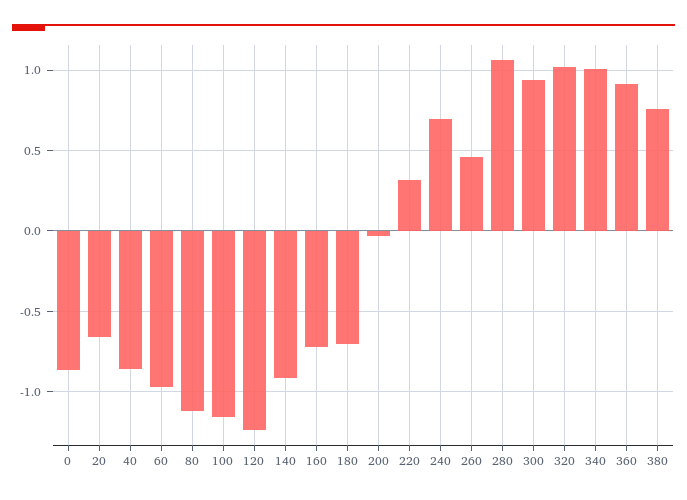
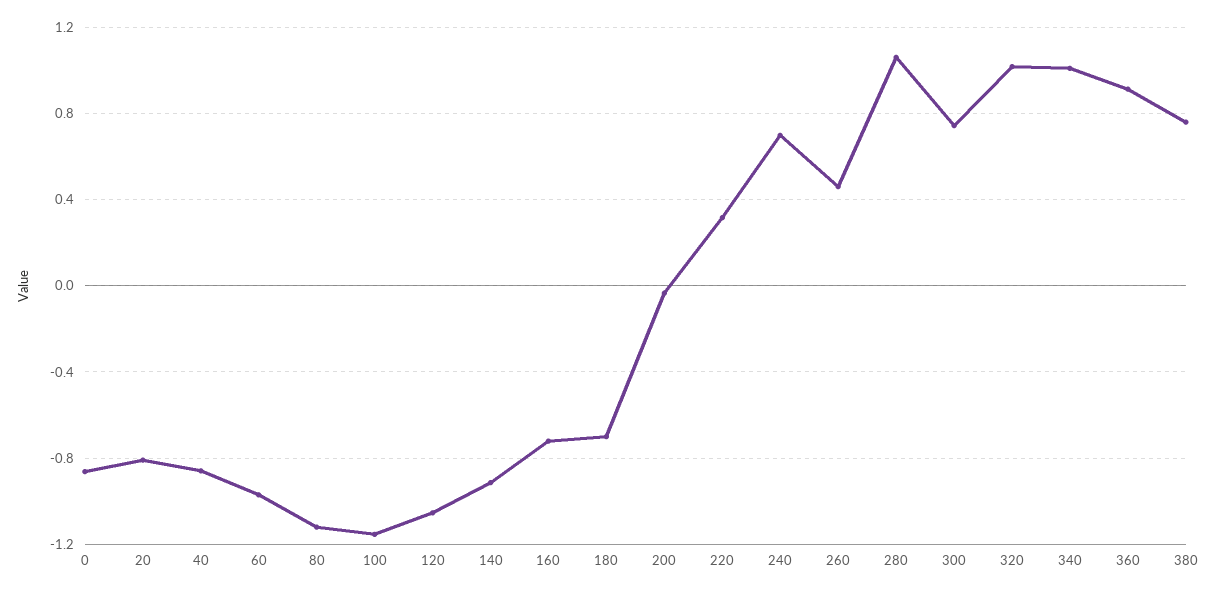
  {
    "0": -0.85,
-   "20": -0.65,
+   "20": -0.8,
    "40": -0.85,
    "60": -0.95,
    "80": -1.1,
    "100": -1.15,
-   "120": -1.25,
+   "120": -1.05,
    "140": -0.9,
    "160": -0.7,
    "180": -0.7,
    "200": -0.05,
    "220": 0.3,
    "240": 0.7,
    "260": 0.45,
    "280": 1.05,
-   "300": 0.95,
+   "300": 0.75,
    "320": 1,
    "340": 1,
    "360": 0.9,
    "380": 0.75
  }

